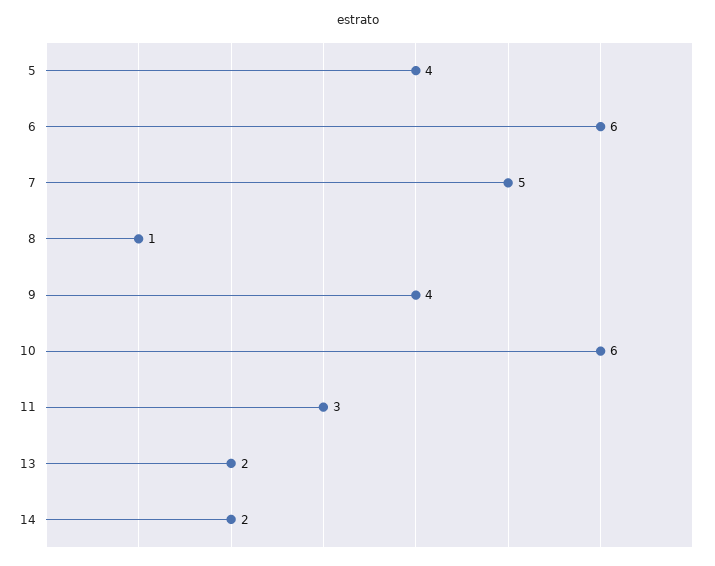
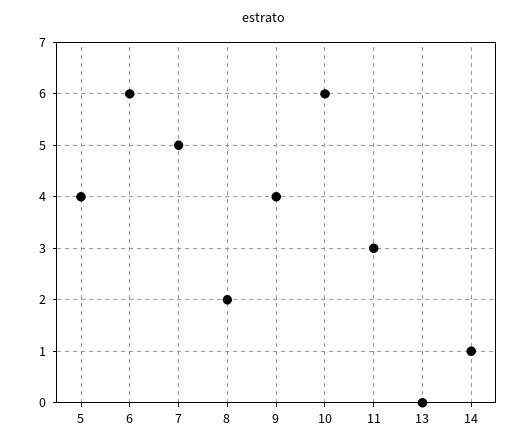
  {
    "5": 4,
    "6": 6,
    "7": 5,
-   "8": 1,
+   "8": 2,
    "9": 4,
    "10": 6,
    "11": 3,
-   "13": 2,
+   "13": 0,
-   "14": 2
+   "14": 1
  }

